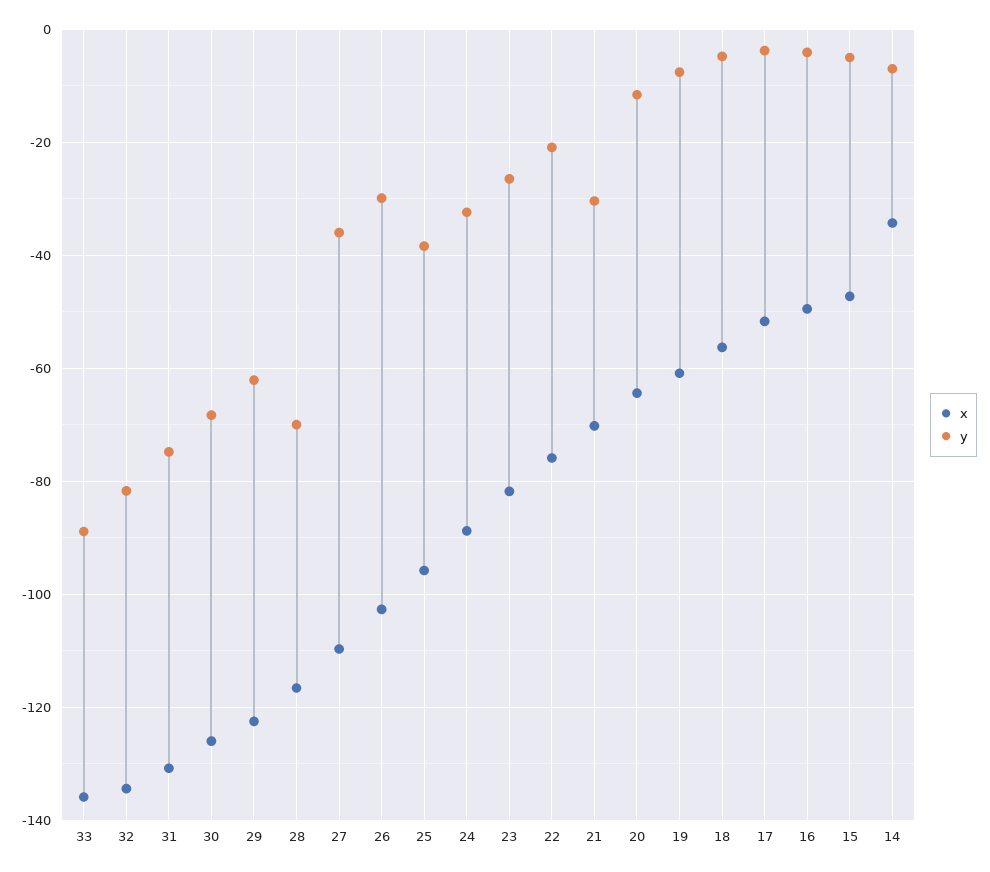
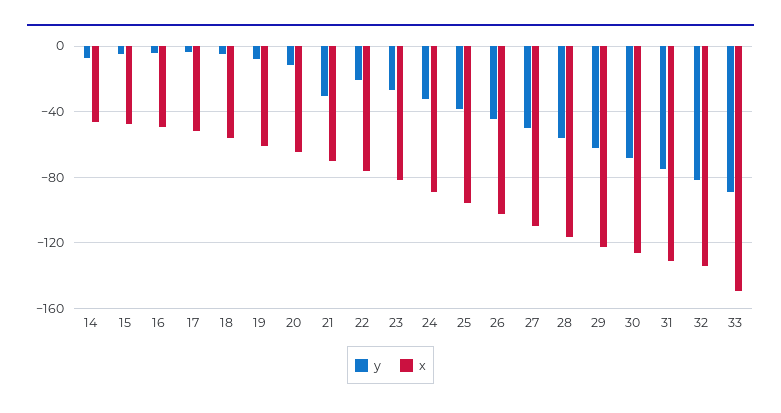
  {
    "x": {
-     "33": -136,
+     "33": -150,
      "32": -134,
      "31": -130,
      "30": -126,
      "29": -122,
      "28": -116,
      "27": -110,
      "26": -102,
      "25": -96,
      "24": -88,
      "23": -82,
      "22": -76,
      "21": -70,
      "20": -64,
      "19": -60,
      "18": -56,
      "17": -52,
      "16": -50,
      "15": -48,
-     "14": -34
+     "14": -45
    },
    "y": {
      "33": -88,
      "32": -82,
      "31": -74,
      "30": -68,
      "29": -62,
-     "28": -70,
+     "28": -55,
-     "27": -36,
+     "27": -50,
-     "26": -30,
+     "26": -45,
      "25": -38,
      "24": -32,
      "23": -26,
      "22": -20,
      "21": -30,
      "20": -12,
      "19": -8,
      "18": -4,
      "17": -4,
      "16": -4,
      "15": -6,
      "14": -8
    }
  }

